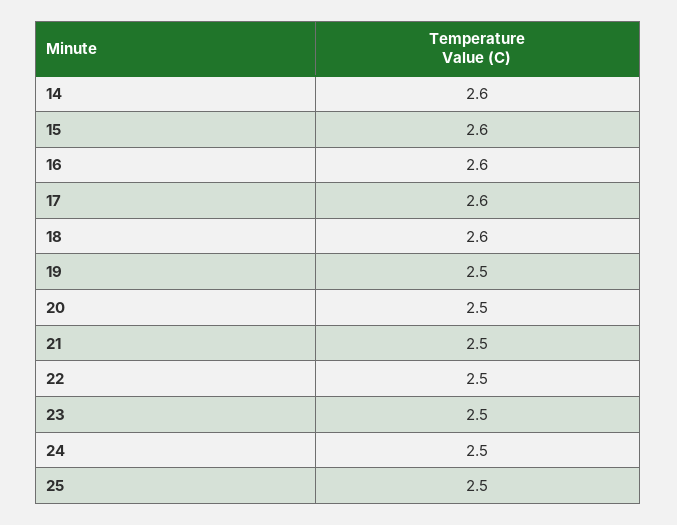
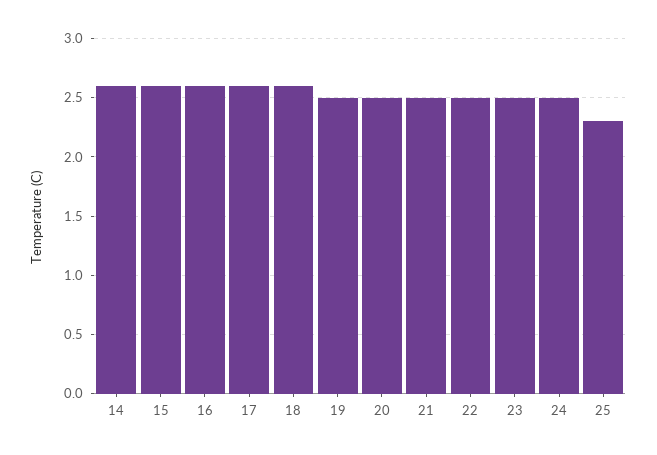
  {
    "14": 2.6,
    "15": 2.6,
    "16": 2.6,
    "17": 2.6,
    "18": 2.6,
    "19": 2.5,
    "20": 2.5,
    "21": 2.5,
    "22": 2.5,
    "23": 2.5,
    "24": 2.5,
-   "25": 2.5
+   "25": 2.3
  }

